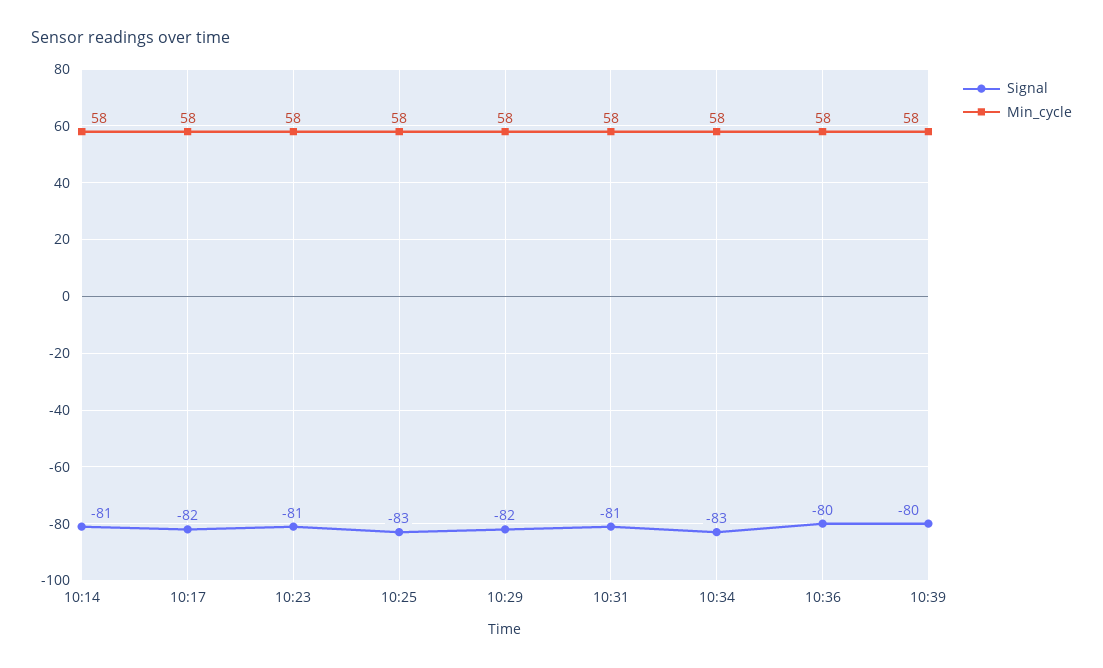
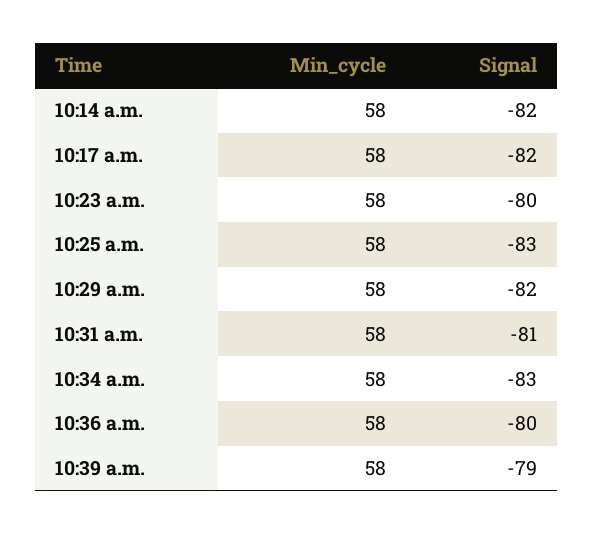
  {
    "Signal": {
-     "10:14": -81,
+     "10:14": -82,
      "10:17": -82,
-     "10:23": -81,
+     "10:23": -80,
      "10:25": -83,
      "10:29": -82,
      "10:31": -81,
      "10:34": -83,
      "10:36": -80,
-     "10:39": -80
+     "10:39": -79
    },
    "Min_cycle": {
      "10:14": 58,
      "10:17": 58,
      "10:23": 58,
      "10:25": 58,
      "10:29": 58,
      "10:31": 58,
      "10:34": 58,
      "10:36": 58,
      "10:39": 58
    }
  }

